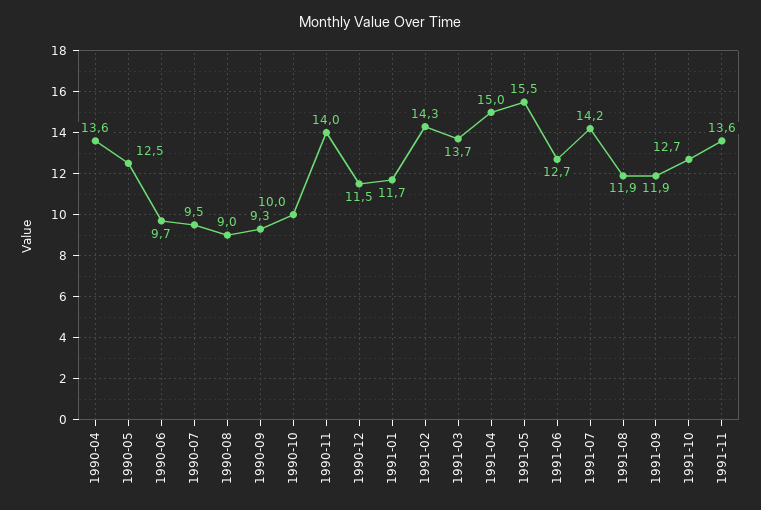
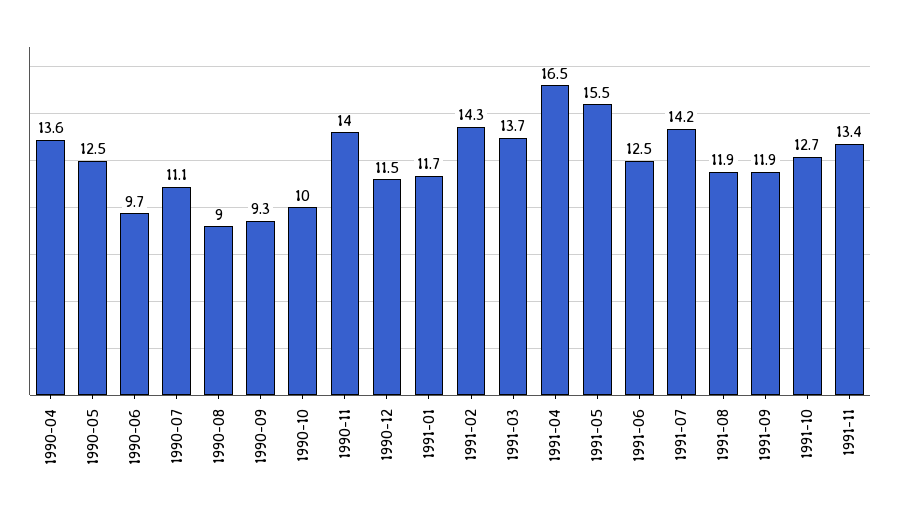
  {
    "1990-04": 13.6,
    "1990-05": 12.5,
    "1990-06": 9.7,
-   "1990-07": 9.5,
+   "1990-07": 11.1,
    "1990-08": 9,
    "1990-09": 9.3,
    "1990-10": 10,
    "1990-11": 14,
    "1990-12": 11.5,
    "1991-01": 11.7,
    "1991-02": 14.3,
    "1991-03": 13.7,
-   "1991-04": 15,
+   "1991-04": 16.5,
    "1991-05": 15.5,
-   "1991-06": 12.7,
+   "1991-06": 12.5,
    "1991-07": 14.2,
    "1991-08": 11.9,
    "1991-09": 11.9,
    "1991-10": 12.7,
-   "1991-11": 13.6
+   "1991-11": 13.4
  }

